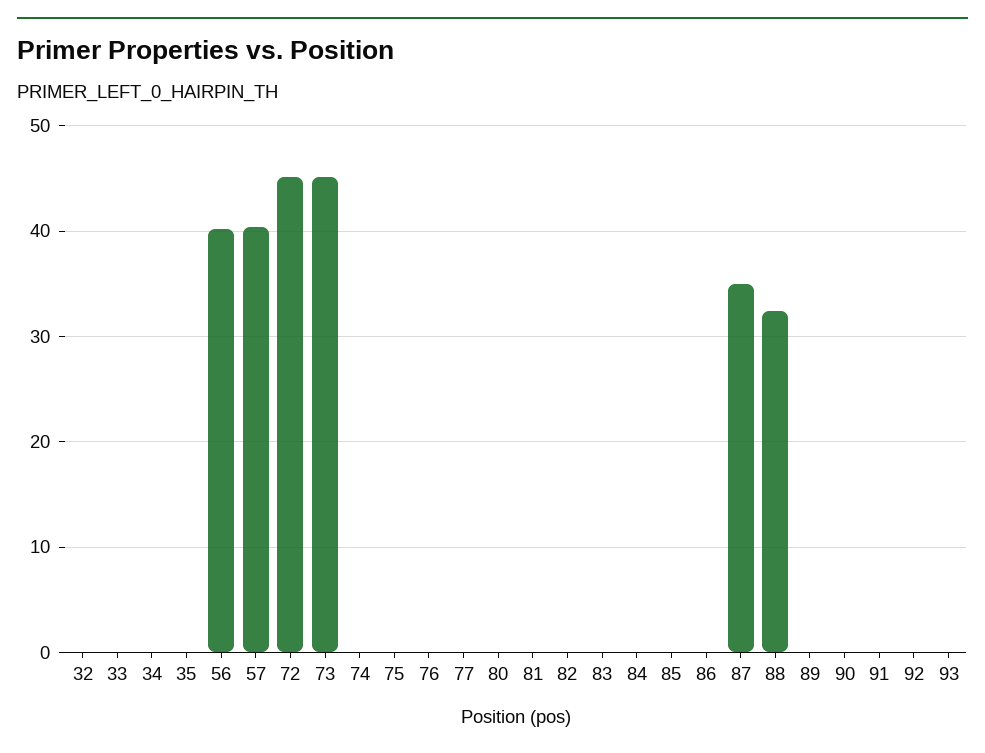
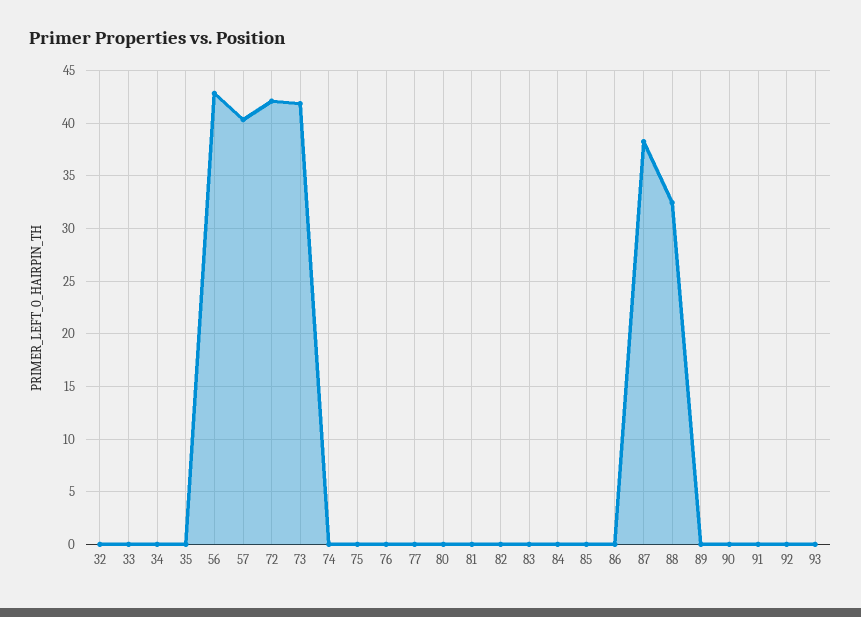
  {
    "32": 0,
    "33": 0,
    "34": 0,
    "35": 0,
-   "56": 40,
+   "56": 43,
    "57": 40,
-   "72": 45,
+   "72": 42,
-   "73": 45,
+   "73": 42,
    "74": 0,
    "75": 0,
    "76": 0,
    "77": 0,
    "80": 0,
    "81": 0,
    "82": 0,
    "83": 0,
    "84": 0,
    "85": 0,
    "86": 0,
-   "87": 35,
+   "87": 38,
    "88": 32,
    "89": 0,
    "90": 0,
    "91": 0,
    "92": 0,
    "93": 0
  }

